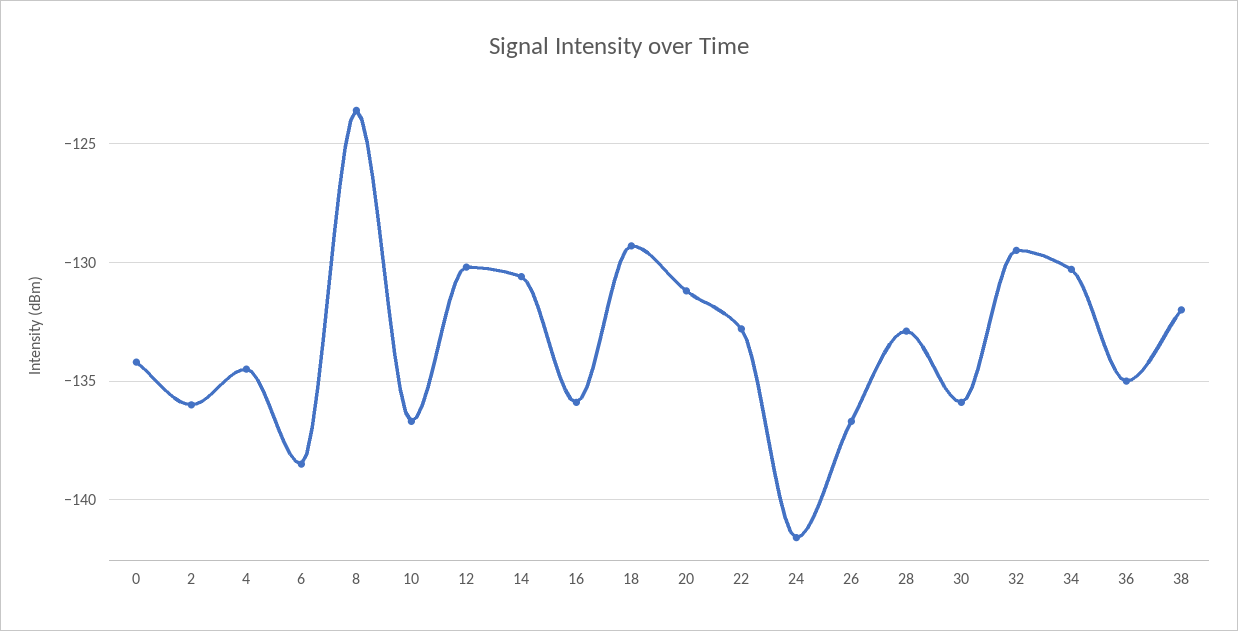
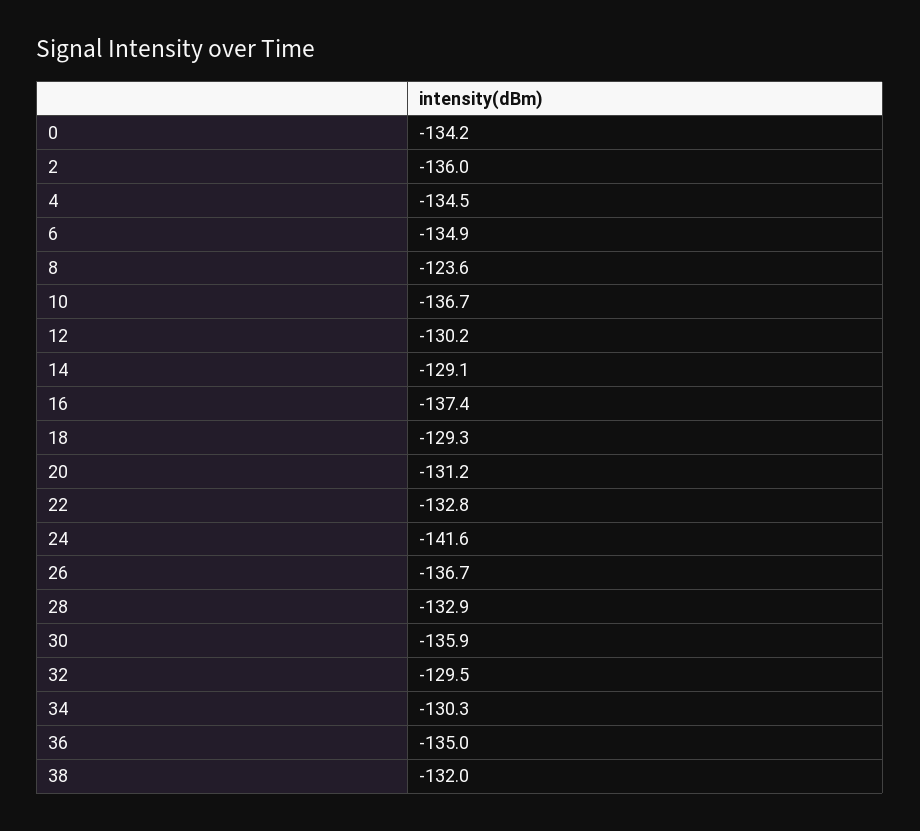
  {
    "0": -134.2,
    "2": -136,
    "4": -134.5,
-   "6": -138.5,
+   "6": -134.9,
    "8": -123.6,
    "10": -136.7,
    "12": -130.2,
-   "14": -130.5,
+   "14": -129.1,
-   "16": -136,
+   "16": -137.4,
    "18": -129.3,
    "20": -131.2,
    "22": -132.8,
    "24": -141.6,
    "26": -136.7,
    "28": -132.9,
    "30": -135.9,
    "32": -129.5,
    "34": -130.3,
    "36": -135,
    "38": -132
  }

